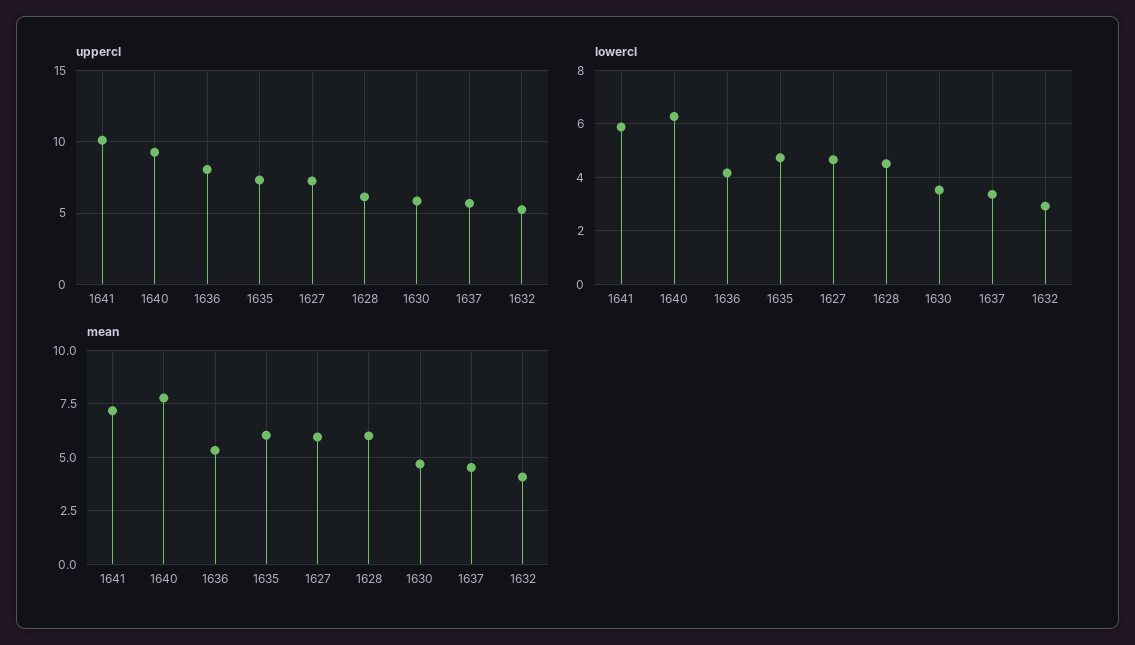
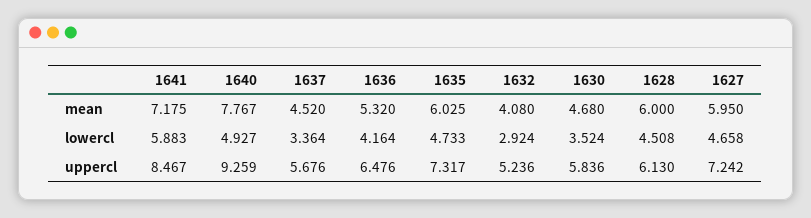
  {
    "uppercl": {
-     "1641": 10,
+     "1641": 8.467,
      "1640": 9.259,
-     "1636": 8,
+     "1636": 6.476,
      "1635": 7.317,
      "1627": 7.242,
      "1628": 6.13,
      "1630": 5.836,
      "1637": 5.676,
      "1632": 5.236
    },
    "lowercl": {
      "1641": 5.883,
-     "1640": 6.25,
+     "1640": 4.927,
      "1636": 4.164,
      "1635": 4.733,
      "1627": 4.658,
      "1628": 4.508,
      "1630": 3.524,
      "1637": 3.364,
      "1632": 2.924
    },
    "mean": {
      "1641": 7.175,
      "1640": 7.767,
      "1636": 5.32,
      "1635": 6.025,
      "1627": 5.95,
      "1628": 6,
      "1630": 4.68,
      "1637": 4.52,
      "1632": 4.08
    }
  }

